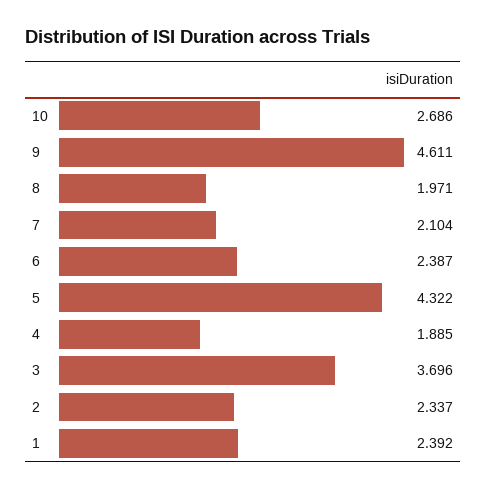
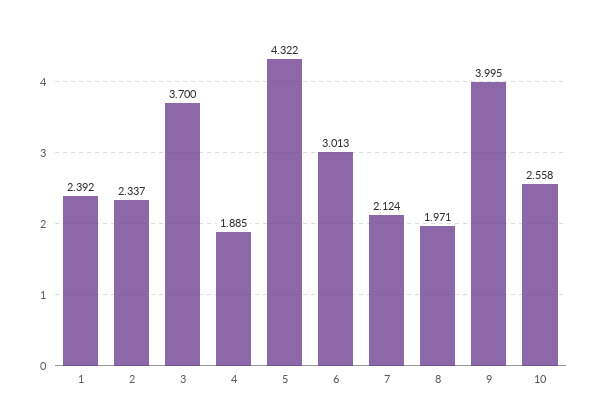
  {
-   "10": 2.686,
+   "10": 2.558,
-   "9": 4.611,
+   "9": 3.995,
    "8": 1.971,
-   "7": 2.104,
+   "7": 2.124,
-   "6": 2.387,
+   "6": 3.013,
    "5": 4.322,
    "4": 1.885,
-   "3": 3.696,
+   "3": 3.7,
    "2": 2.337,
    "1": 2.392
  }

